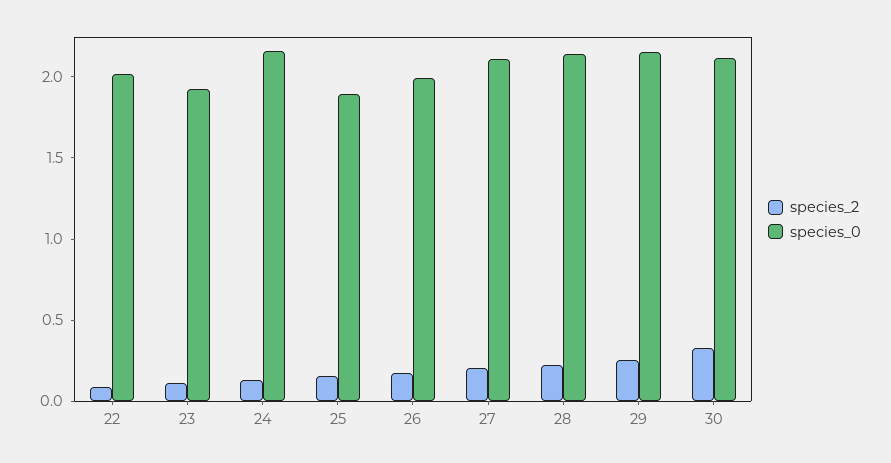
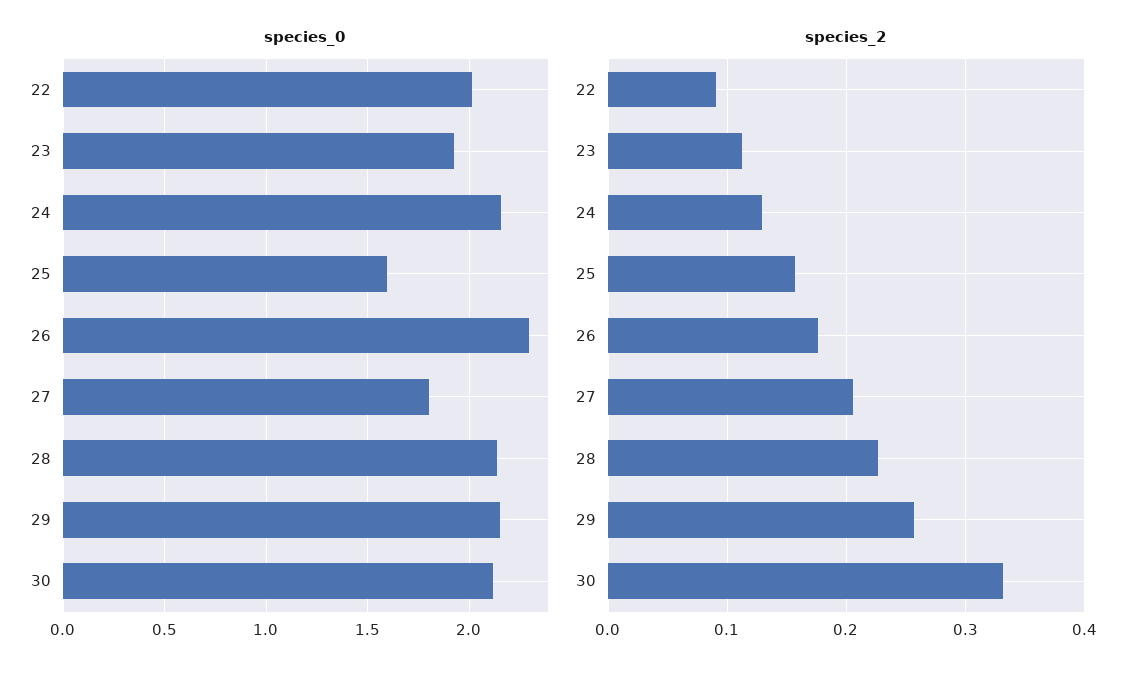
  {
    "species_2": {
      "22": 0.09,
      "23": 0.11,
      "24": 0.13,
      "25": 0.16,
      "26": 0.18,
      "27": 0.21,
      "28": 0.23,
      "29": 0.26,
      "30": 0.33
    },
    "species_0": {
      "22": 2,
      "23": 1.95,
      "24": 2.15,
-     "25": 1.9,
+     "25": 1.6,
-     "26": 2,
+     "26": 2.3,
-     "27": 2.1,
+     "27": 1.8,
      "28": 2.15,
      "29": 2.15,
      "30": 2.1
    }
  }

